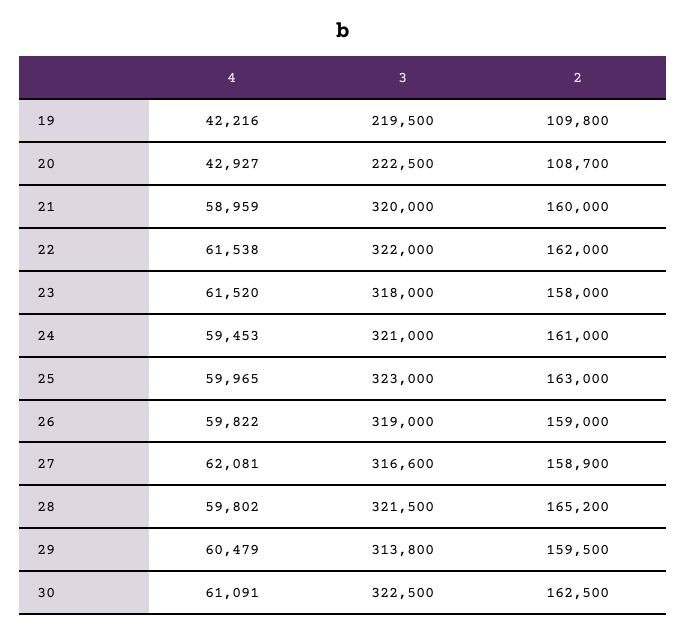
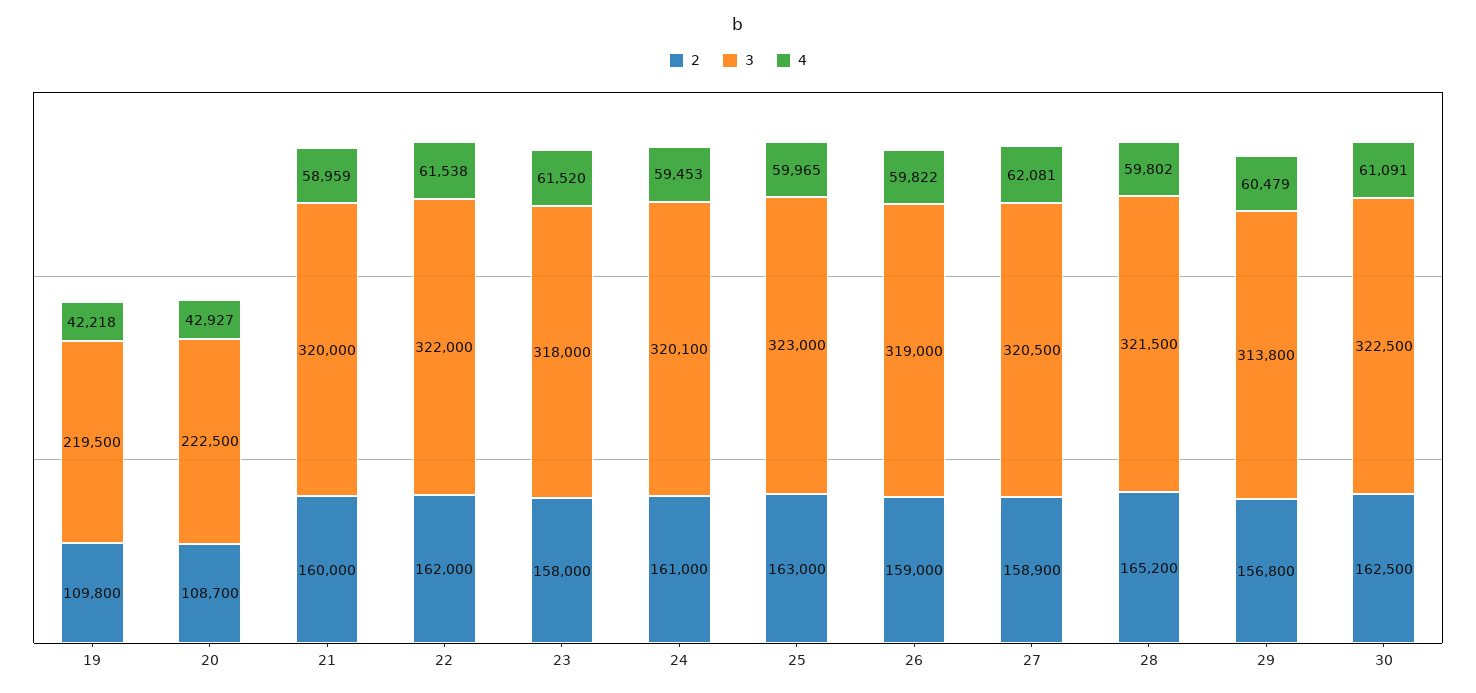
  {
    "4": {
-     "19": 42216,
+     "19": 42218,
      "20": 42927,
      "21": 58959,
      "22": 61538,
      "23": 61520,
      "24": 59453,
      "25": 59965,
      "26": 59822,
      "27": 62081,
      "28": 59802,
      "29": 60479,
      "30": 61091
    },
    "3": {
      "19": 219500,
      "20": 222500,
      "21": 320000,
      "22": 322000,
      "23": 318000,
-     "24": 321000,
+     "24": 320100,
      "25": 323000,
      "26": 319000,
-     "27": 316600,
+     "27": 320500,
      "28": 321500,
      "29": 313800,
      "30": 322500
    },
    "2": {
      "19": 109800,
      "20": 108700,
      "21": 160000,
      "22": 162000,
      "23": 158000,
      "24": 161000,
      "25": 163000,
      "26": 159000,
      "27": 158900,
      "28": 165200,
-     "29": 159500,
+     "29": 156800,
      "30": 162500
    }
  }

